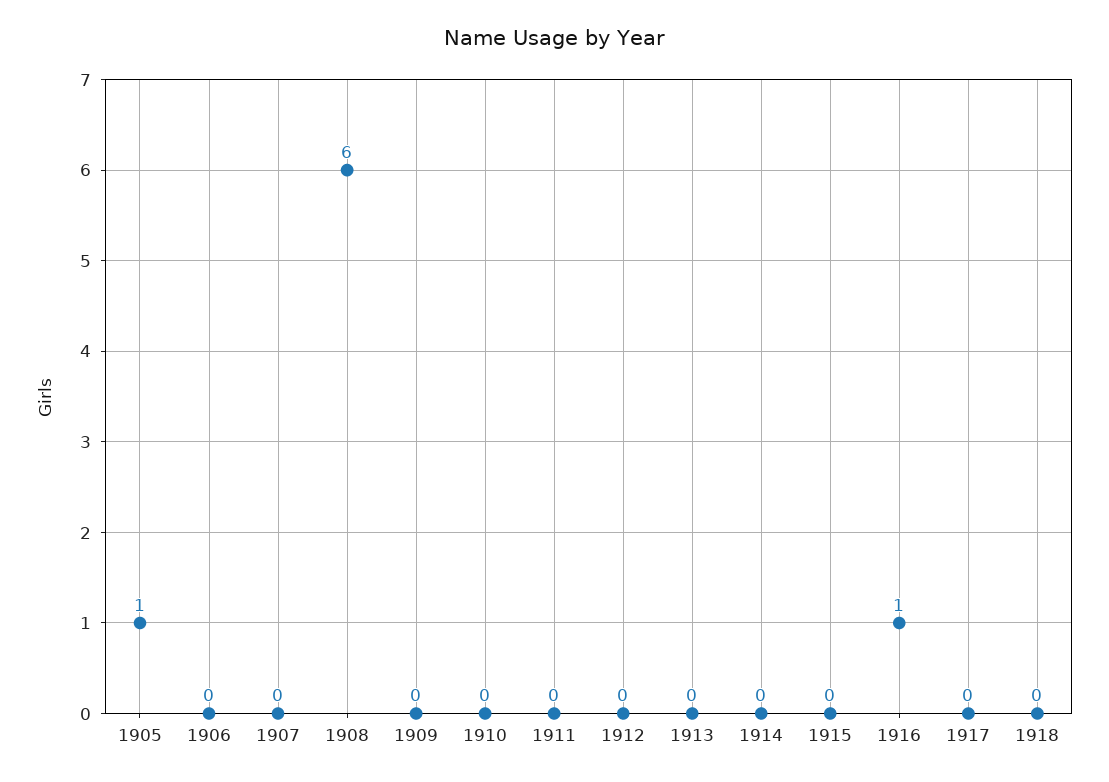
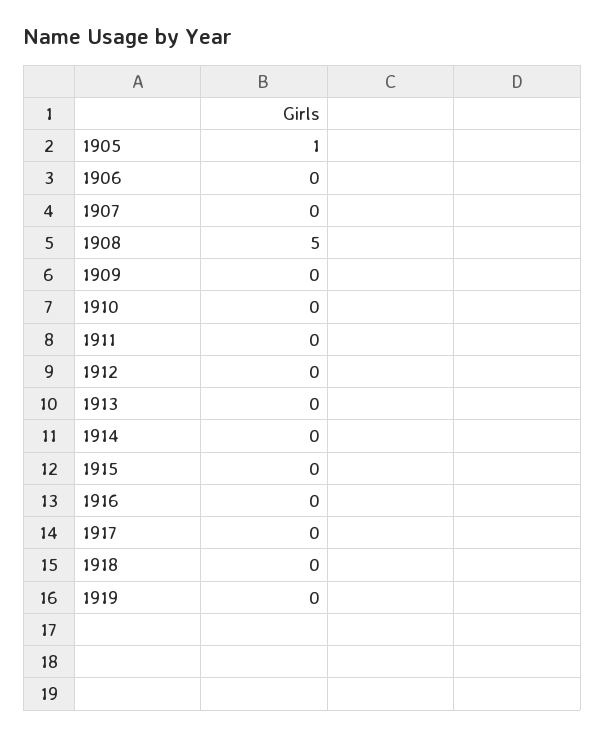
  {
    "1905": 1,
    "1906": 0,
    "1907": 0,
-   "1908": 6,
+   "1908": 5,
    "1909": 0,
    "1910": 0,
    "1911": 0,
    "1912": 0,
    "1913": 0,
    "1914": 0,
    "1915": 0,
-   "1916": 1,
+   "1916": 0,
    "1917": 0,
-   "1918": 0
+   "1918": 0,
+   "1919": 0
  }

